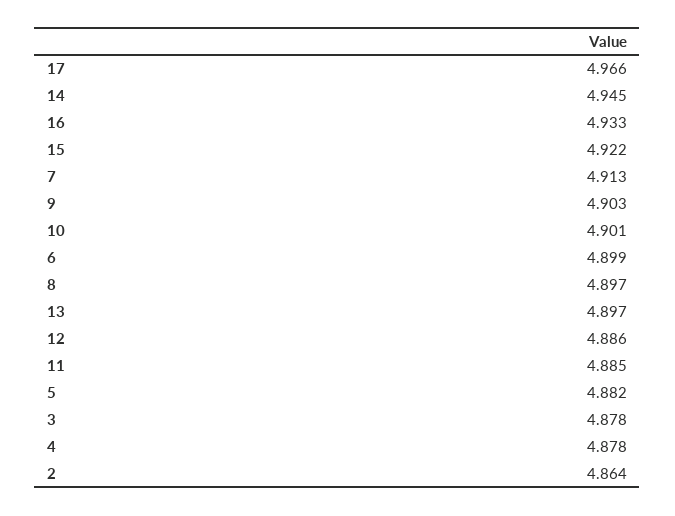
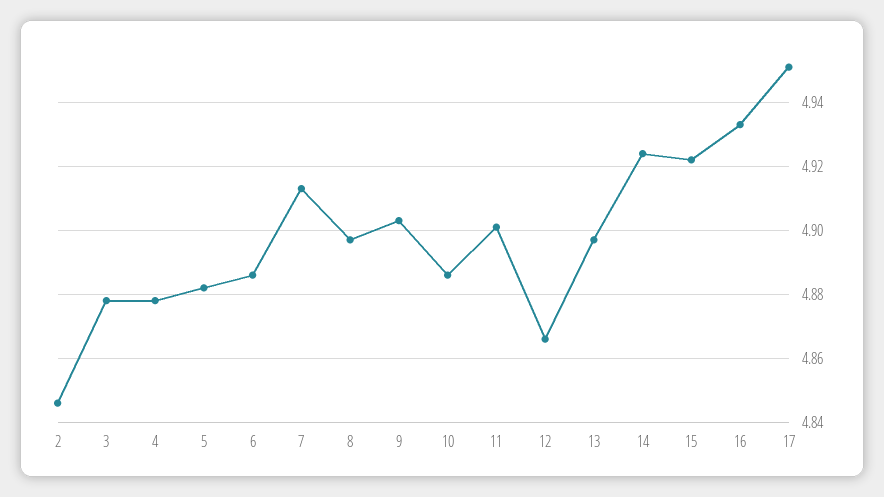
  {
-   "17": 4.966,
+   "17": 4.95,
-   "14": 4.945,
+   "14": 4.925,
    "16": 4.933,
    "15": 4.922,
    "7": 4.913,
    "9": 4.903,
-   "10": 4.901,
+   "10": 4.885,
-   "6": 4.899,
+   "6": 4.885,
    "8": 4.897,
    "13": 4.897,
-   "12": 4.886,
+   "12": 4.865,
-   "11": 4.885,
+   "11": 4.9,
    "5": 4.882,
    "3": 4.878,
    "4": 4.878,
-   "2": 4.864
+   "2": 4.845
  }

